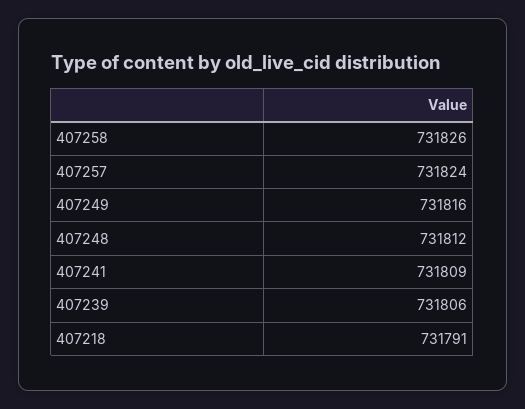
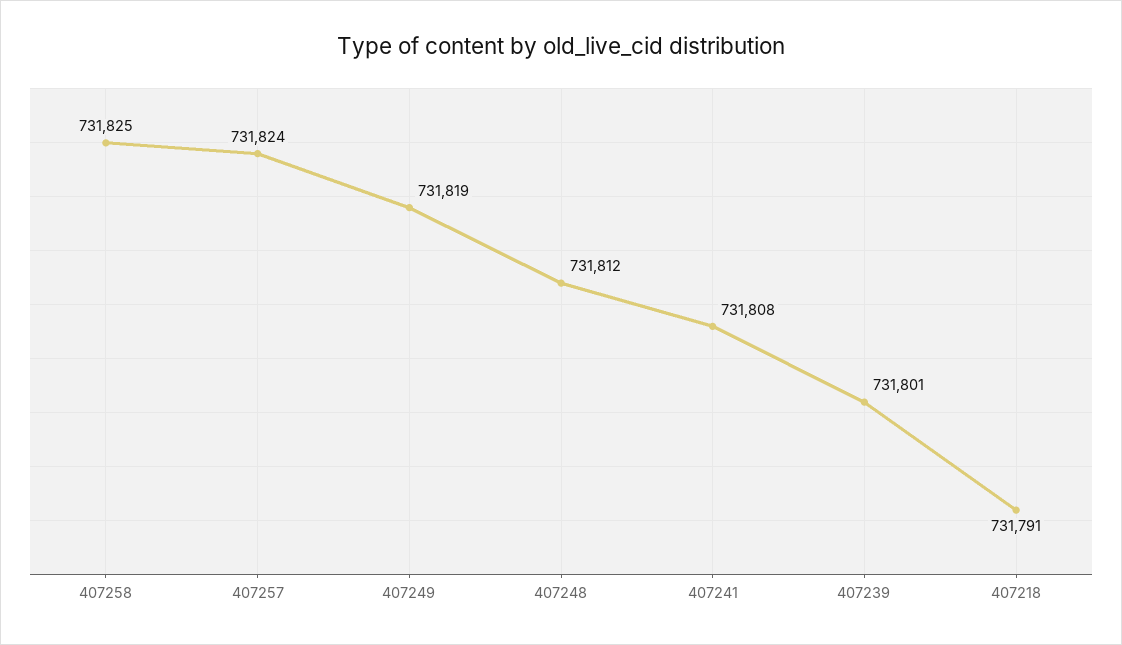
  {
-   "407258": 731826,
+   "407258": 731825,
    "407257": 731824,
-   "407249": 731816,
+   "407249": 731819,
    "407248": 731812,
-   "407241": 731809,
+   "407241": 731808,
-   "407239": 731806,
+   "407239": 731801,
    "407218": 731791
  }

